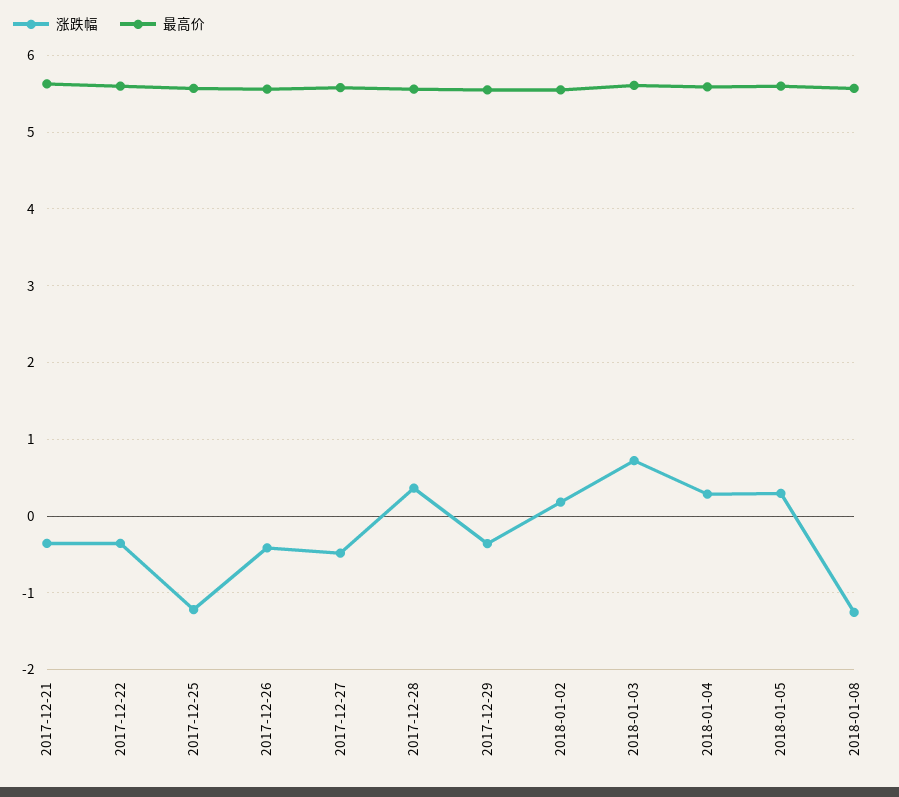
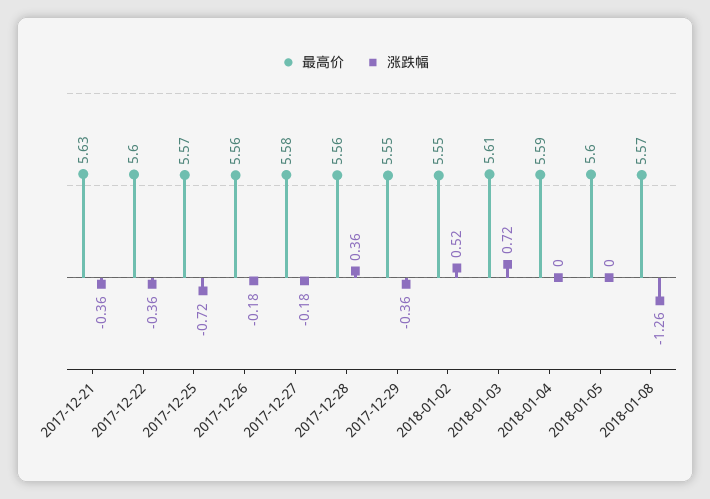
  {
    "涨跌幅": {
      "2017-12-21": -0.36,
      "2017-12-22": -0.36,
-     "2017-12-25": -1.2,
+     "2017-12-25": -0.72,
-     "2017-12-26": -0.4,
+     "2017-12-26": -0.18,
-     "2017-12-27": -0.5,
+     "2017-12-27": -0.18,
      "2017-12-28": 0.36,
      "2017-12-29": -0.36,
-     "2018-01-02": 0.2,
+     "2018-01-02": 0.52,
      "2018-01-03": 0.72,
-     "2018-01-04": 0.3,
+     "2018-01-04": 0,
-     "2018-01-05": 0.3,
+     "2018-01-05": 0,
      "2018-01-08": -1.26
    },
    "最高价": {
      "2017-12-21": 5.63,
      "2017-12-22": 5.6,
      "2017-12-25": 5.57,
      "2017-12-26": 5.56,
      "2017-12-27": 5.58,
      "2017-12-28": 5.56,
      "2017-12-29": 5.55,
      "2018-01-02": 5.55,
      "2018-01-03": 5.61,
      "2018-01-04": 5.59,
      "2018-01-05": 5.6,
      "2018-01-08": 5.57
    }
  }

